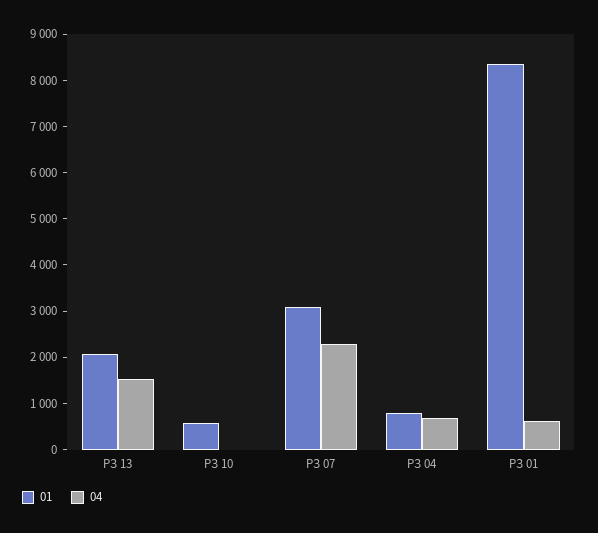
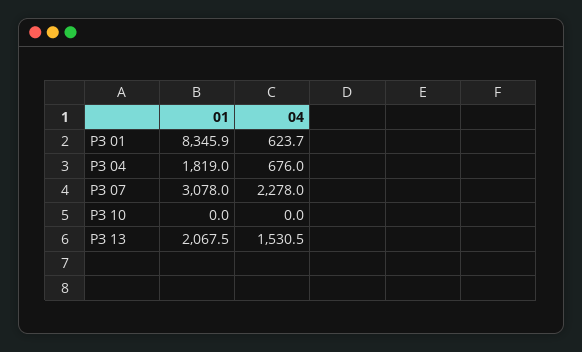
  {
    "01": {
      "РЗ 13": 2067.5,
-     "РЗ 10": 600,
+     "РЗ 10": 0,
      "РЗ 07": 3078,
-     "РЗ 04": 800,
+     "РЗ 04": 1819,
      "РЗ 01": 8345.9
    },
    "04": {
      "РЗ 13": 1530.5,
      "РЗ 10": 0,
      "РЗ 07": 2278,
      "РЗ 04": 676,
      "РЗ 01": 623.7
    }
  }

